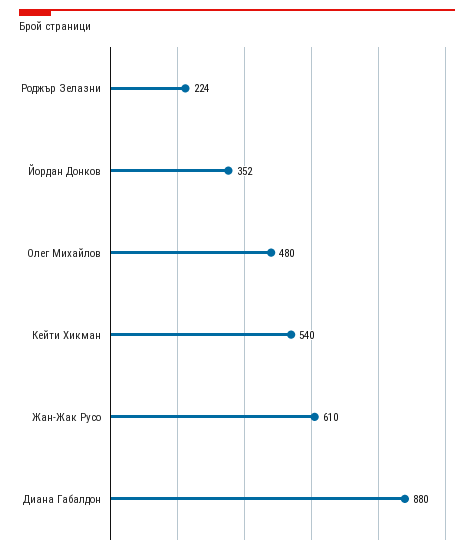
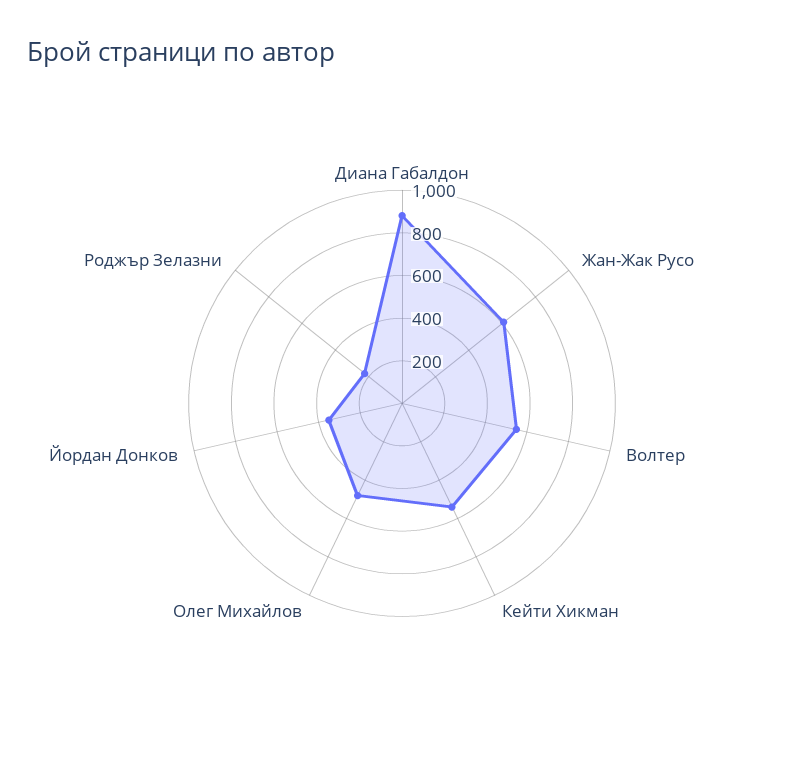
  {
    "Роджър Зелазни": 224,
    "Йордан Донков": 352,
    "Олег Михайлов": 480,
    "Кейти Хикман": 540,
    "Жан-Жак Русо": 610,
-   "Диана Габалдон": 880
+   "Диана Габалдон": 880,
+   "Волтер": 550
  }

